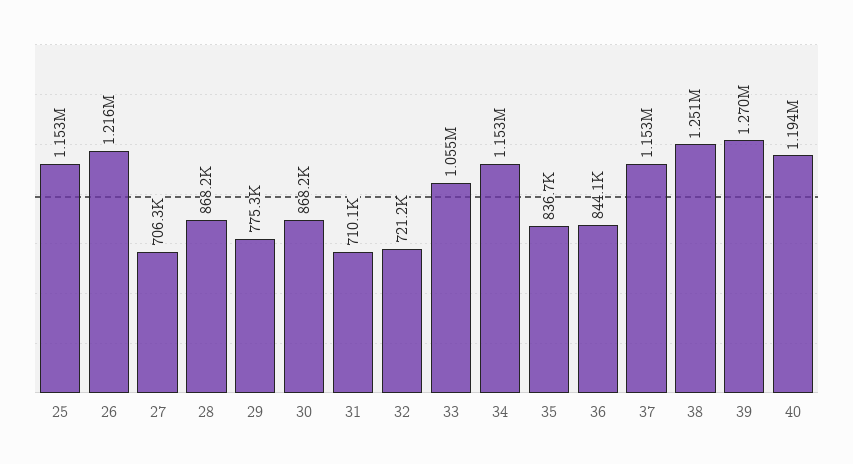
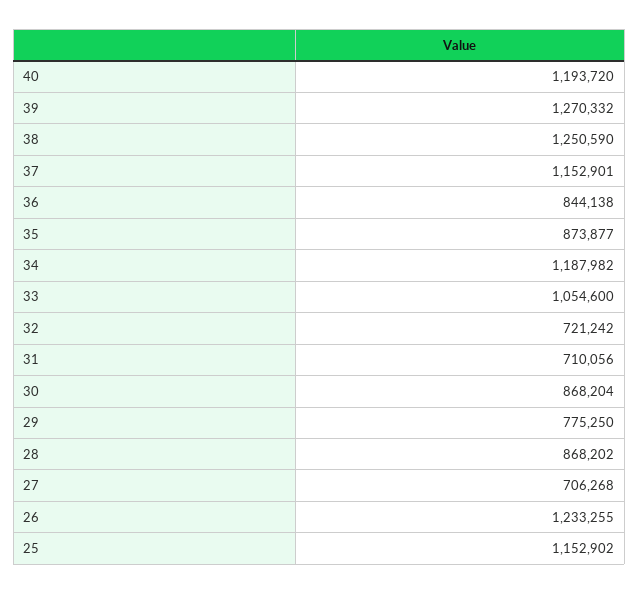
  {
    "25": 1152902,
-   "26": 1216000,
+   "26": 1233255,
    "27": 706268,
    "28": 868202,
    "29": 775250,
    "30": 868204,
    "31": 710056,
    "32": 721242,
    "33": 1054600,
-   "34": 1153000,
+   "34": 1187982,
-   "35": 836700,
+   "35": 873877,
    "36": 844138,
    "37": 1152901,
    "38": 1250590,
    "39": 1270332,
    "40": 1193720
  }

